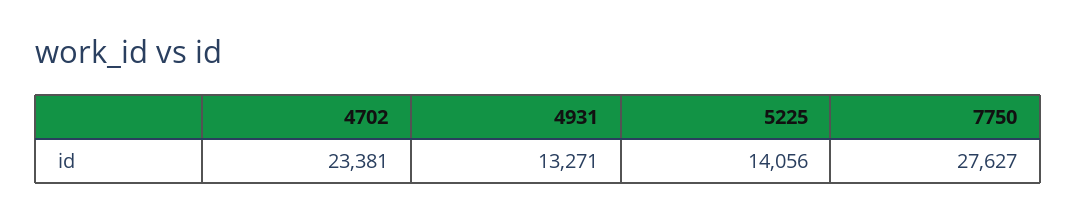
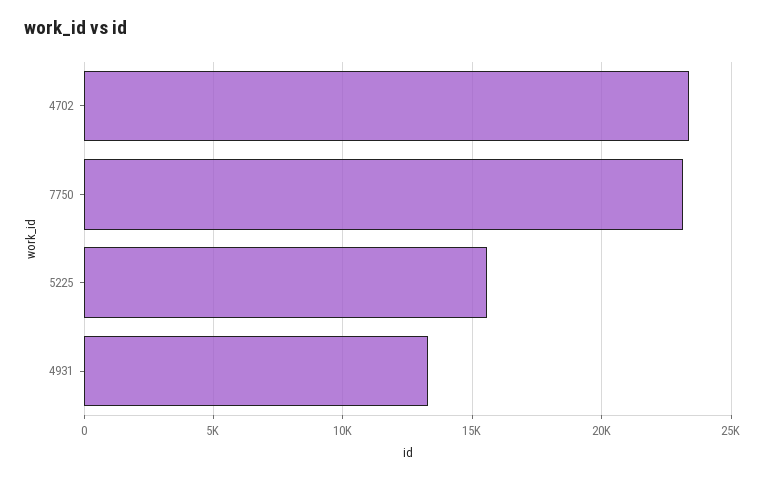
  {
    "4702": 23381,
    "4931": 13271,
-   "5225": 14056,
+   "5225": 15500,
-   "7750": 27627
+   "7750": 23000
  }

